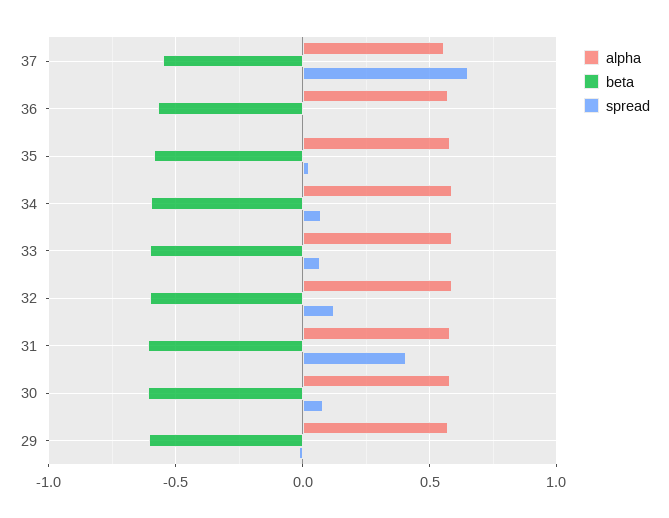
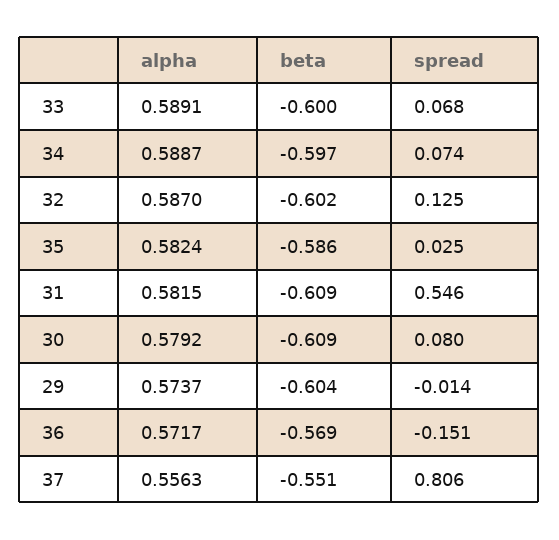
  {
    "alpha": {
      "37": 0.5563,
      "36": 0.5717,
      "35": 0.5824,
      "34": 0.5887,
      "33": 0.5891,
      "32": 0.587,
      "31": 0.5815,
      "30": 0.5792,
      "29": 0.5737
    },
    "beta": {
      "37": -0.551,
      "36": -0.569,
      "35": -0.586,
      "34": -0.597,
      "33": -0.6,
      "32": -0.602,
      "31": -0.609,
      "30": -0.609,
      "29": -0.604
    },
    "spread": {
-     "37": 0.65,
+     "37": 0.806,
-     "36": 0,
+     "36": -0.151,
      "35": 0.025,
      "34": 0.074,
      "33": 0.068,
      "32": 0.125,
-     "31": 0.4,
+     "31": 0.546,
      "30": 0.08,
      "29": -0.014
    }
  }

